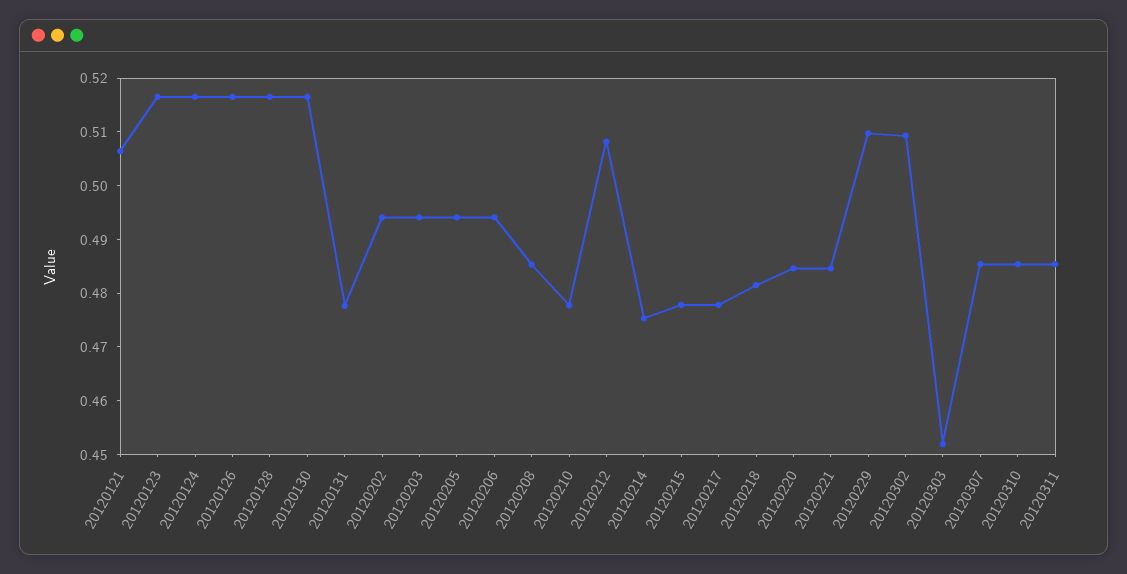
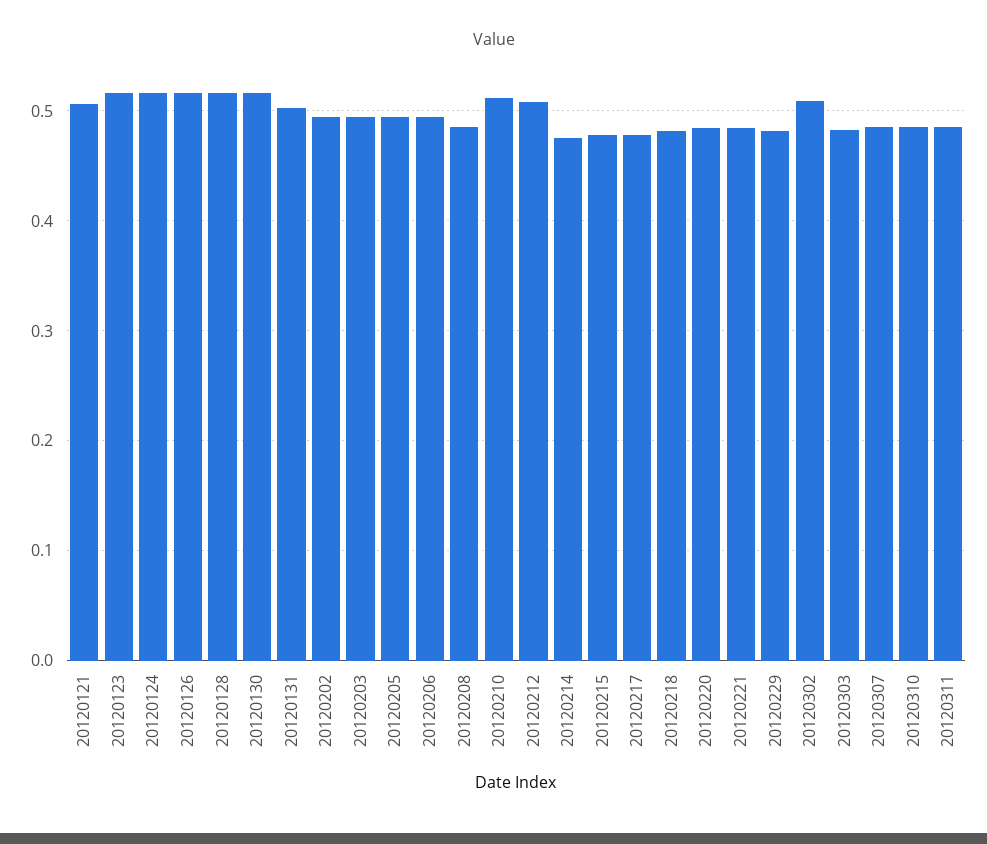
  {
    "20120121": 0.506,
    "20120123": 0.516,
    "20120124": 0.516,
    "20120126": 0.516,
    "20120128": 0.516,
    "20120130": 0.516,
-   "20120131": 0.478,
+   "20120131": 0.5,
    "20120202": 0.494,
    "20120203": 0.494,
    "20120205": 0.494,
    "20120206": 0.494,
    "20120208": 0.486,
-   "20120210": 0.478,
+   "20120210": 0.51,
    "20120212": 0.508,
    "20120214": 0.476,
    "20120215": 0.478,
    "20120217": 0.478,
    "20120218": 0.482,
    "20120220": 0.484,
    "20120221": 0.484,
-   "20120229": 0.51,
+   "20120229": 0.48,
    "20120302": 0.51,
-   "20120303": 0.452,
+   "20120303": 0.48,
    "20120307": 0.486,
    "20120310": 0.486,
    "20120311": 0.486
  }

